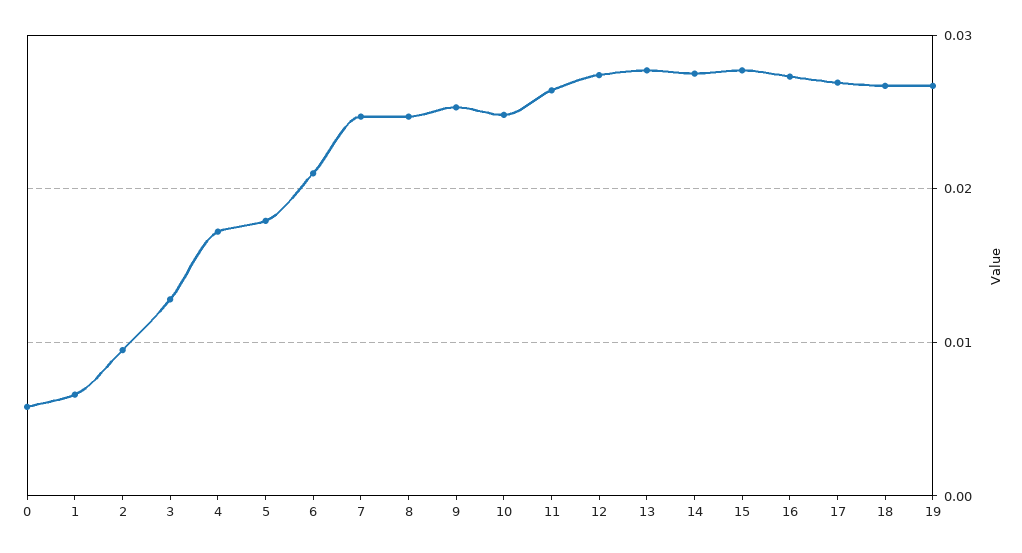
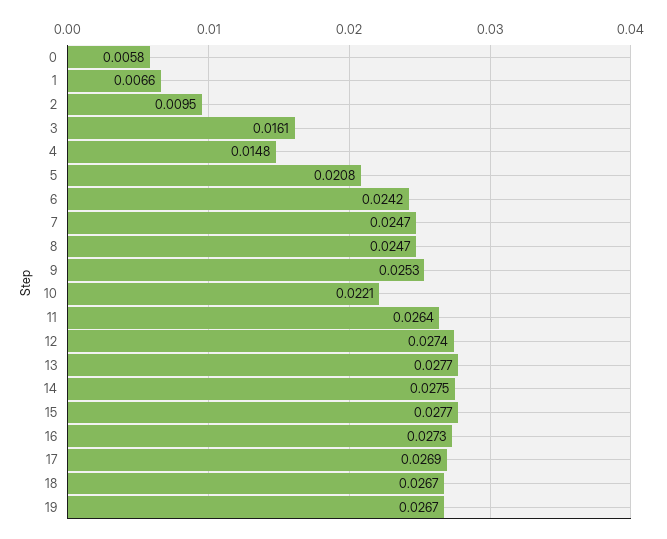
  {
    "0": 0.0058,
    "1": 0.0066,
    "2": 0.0095,
-   "3": 0.013,
+   "3": 0.0161,
-   "4": 0.017,
+   "4": 0.0148,
-   "5": 0.018,
+   "5": 0.0208,
-   "6": 0.021,
+   "6": 0.0242,
    "7": 0.0247,
    "8": 0.0247,
    "9": 0.0253,
-   "10": 0.025,
+   "10": 0.0221,
    "11": 0.0264,
    "12": 0.0274,
    "13": 0.0277,
    "14": 0.0275,
    "15": 0.0277,
    "16": 0.0273,
    "17": 0.0269,
    "18": 0.0267,
    "19": 0.0267
  }

